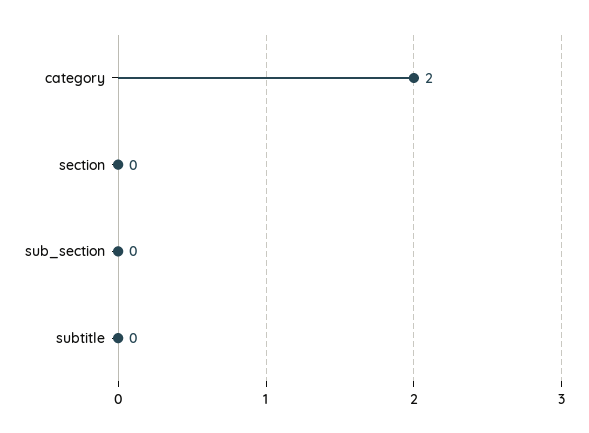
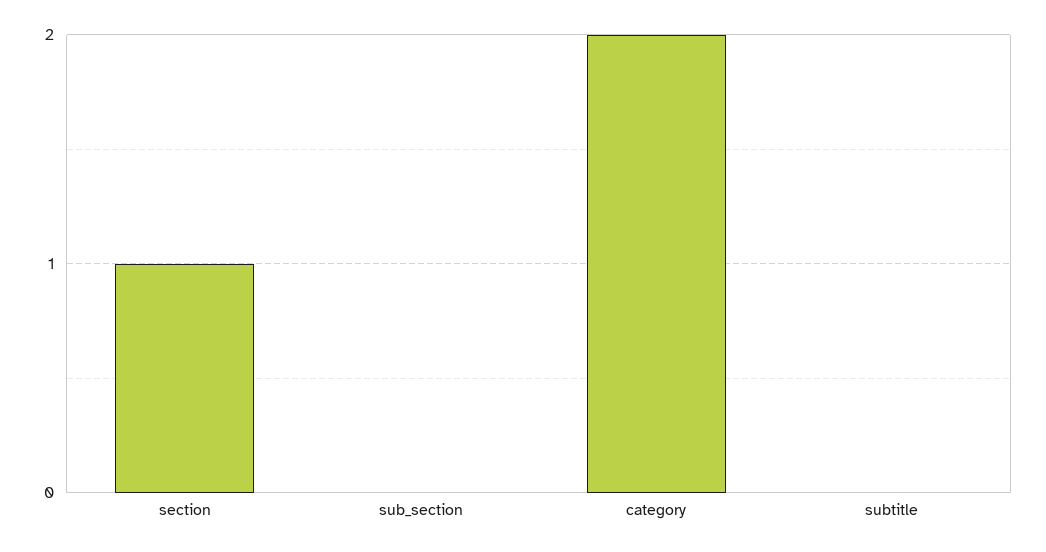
  {
    "category": 2,
-   "section": 0,
+   "section": 1,
    "sub_section": 0,
    "subtitle": 0
  }

